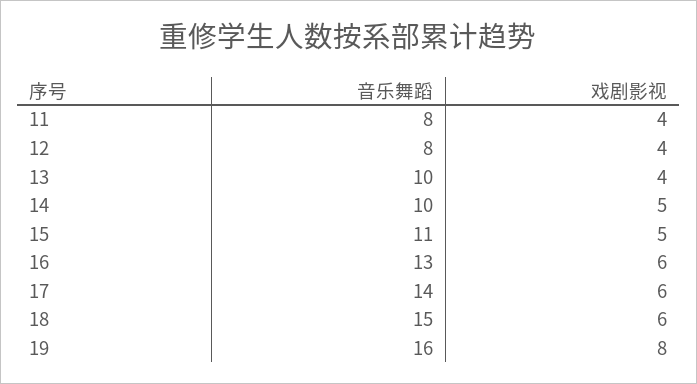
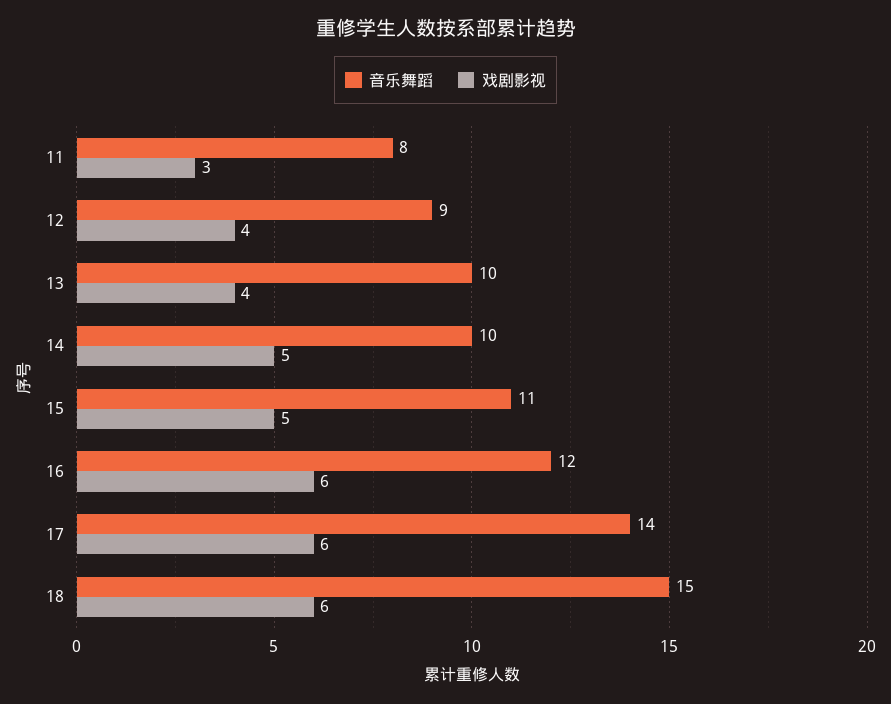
  {
    "音乐舞蹈": {
      "11": 8,
-     "12": 8,
+     "12": 9,
      "13": 10,
      "14": 10,
      "15": 11,
-     "16": 13,
+     "16": 12,
      "17": 14,
-     "18": 15,
+     "18": 15
-     "19": 16
    },
    "戏剧影视": {
-     "11": 4,
+     "11": 3,
      "12": 4,
      "13": 4,
      "14": 5,
      "15": 5,
      "16": 6,
      "17": 6,
-     "18": 6,
+     "18": 6
-     "19": 8
    }
  }

